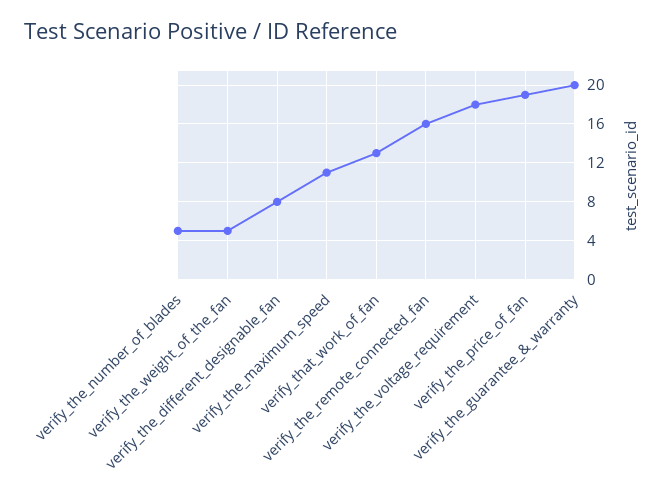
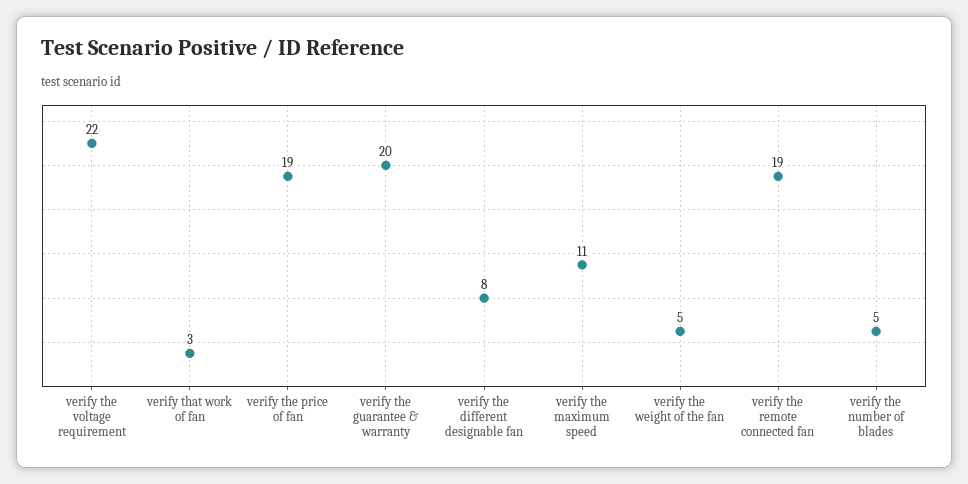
  {
    "verify_the_number_of_blades": 5,
    "verify_the_weight_of_the_fan": 5,
    "verify_the_different_designable_fan": 8,
    "verify_the_maximum_speed": 11,
-   "verify_that_work_of_fan": 13,
+   "verify_that_work_of_fan": 3,
-   "verify_the_remote_connected_fan": 16,
+   "verify_the_remote_connected_fan": 19,
-   "verify_the_voltage_requirement": 18,
+   "verify_the_voltage_requirement": 22,
    "verify_the_price_of_fan": 19,
    "verify_the_guarantee_&_warranty": 20
  }

